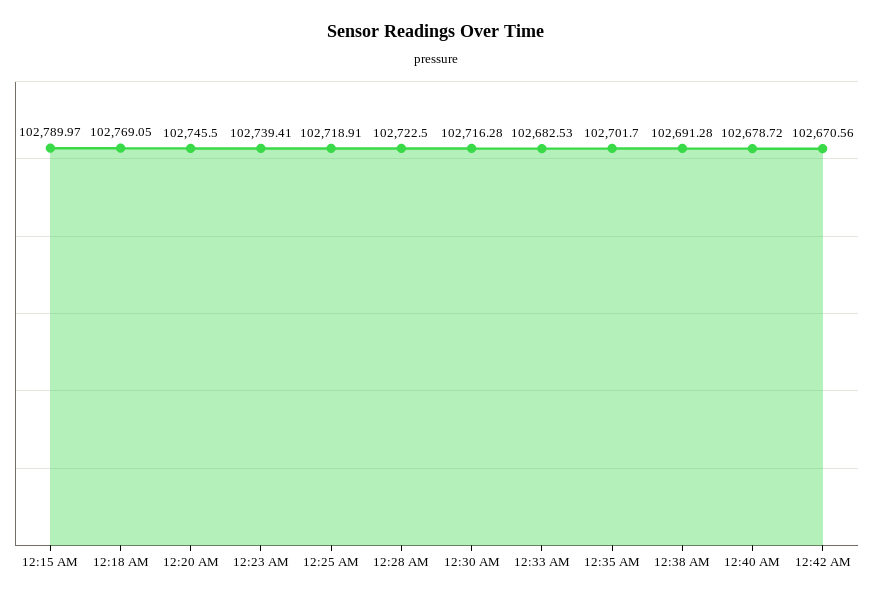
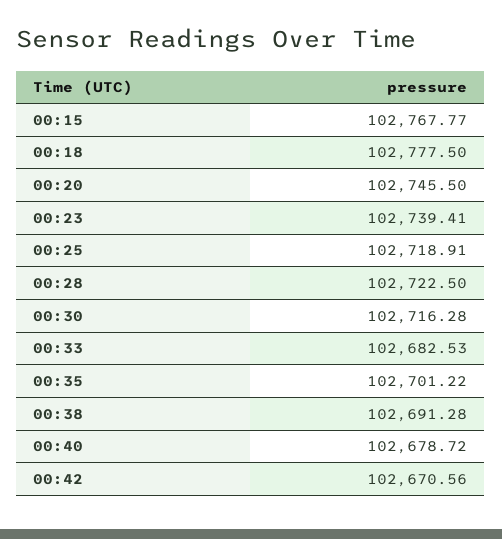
  {
-   "12:15 AM": 102789.97,
+   "12:15 AM": 102767.77,
-   "12:18 AM": 102769.05,
+   "12:18 AM": 102777.5,
    "12:20 AM": 102745.5,
    "12:23 AM": 102739.41,
    "12:25 AM": 102718.91,
    "12:28 AM": 102722.5,
    "12:30 AM": 102716.28,
    "12:33 AM": 102682.53,
-   "12:35 AM": 102701.7,
+   "12:35 AM": 102701.22,
    "12:38 AM": 102691.28,
    "12:40 AM": 102678.72,
    "12:42 AM": 102670.56
  }

